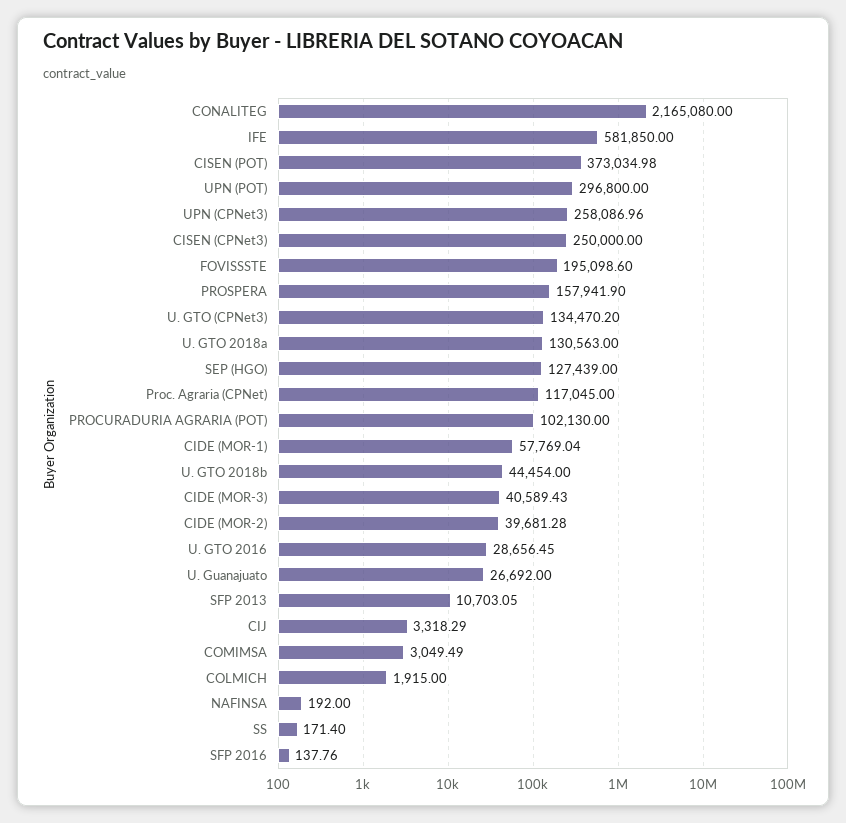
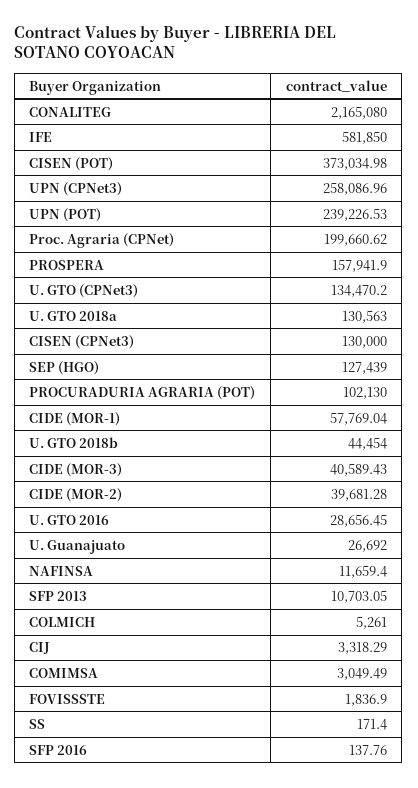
  {
    "CONALITEG": 2165080,
    "IFE": 581850,
    "CISEN (POT)": 373034.98,
-   "UPN (POT)": 296800,
+   "UPN (POT)": 239226.53,
    "UPN (CPNet3)": 258086.96,
-   "CISEN (CPNet3)": 250000,
+   "CISEN (CPNet3)": 130000,
-   "FOVISSSTE": 195098.6,
+   "FOVISSSTE": 1836.9,
    "PROSPERA": 157941.9,
    "U. GTO (CPNet3)": 134470.2,
    "U. GTO 2018a": 130563,
    "SEP (HGO)": 127439,
-   "Proc. Agraria (CPNet)": 117045,
+   "Proc. Agraria (CPNet)": 199660.62,
    "PROCURADURIA AGRARIA (POT)": 102130,
    "CIDE (MOR-1)": 57769.04,
    "U. GTO 2018b": 44454,
    "CIDE (MOR-3)": 40589.43,
    "CIDE (MOR-2)": 39681.28,
    "U. GTO 2016": 28656.45,
    "U. Guanajuato": 26692,
    "SFP 2013": 10703.05,
    "CIJ": 3318.29,
    "COMIMSA": 3049.49,
-   "COLMICH": 1915,
+   "COLMICH": 5261,
-   "NAFINSA": 192,
+   "NAFINSA": 11659.4,
    "SS": 171.4,
    "SFP 2016": 137.76
  }

